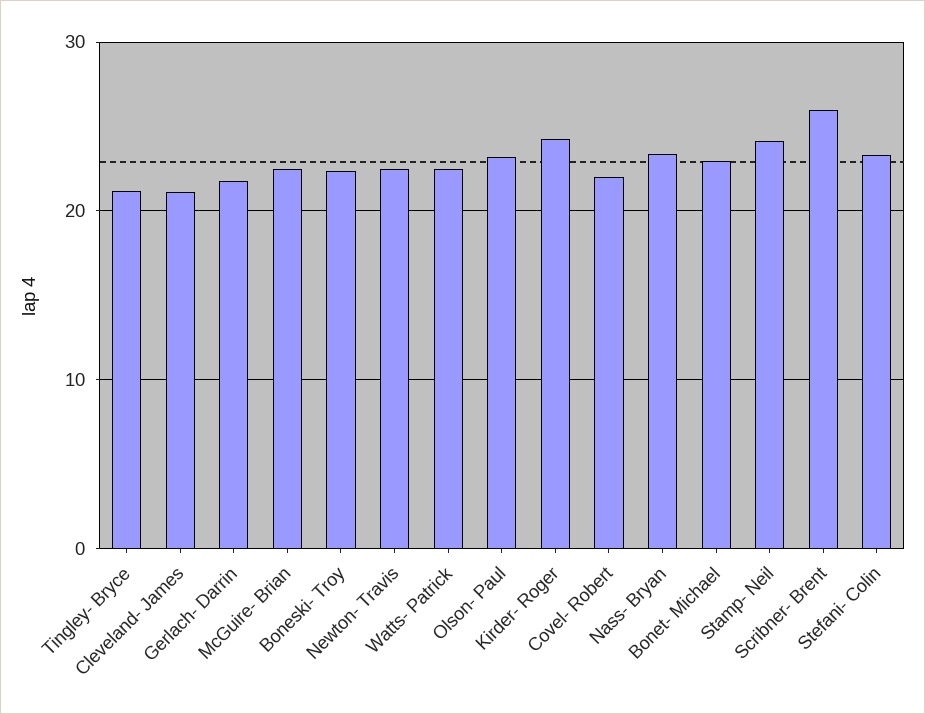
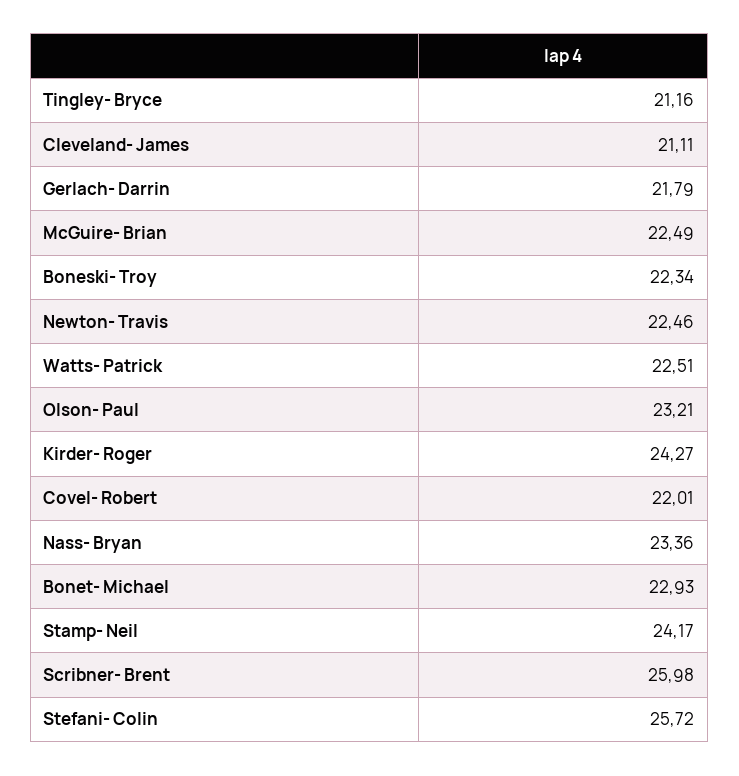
  {
    "Tingley- Bryce": 21.16,
    "Cleveland- James": 21.11,
    "Gerlach- Darrin": 21.79,
    "McGuire- Brian": 22.49,
    "Boneski- Troy": 22.34,
    "Newton- Travis": 22.46,
    "Watts- Patrick": 22.51,
    "Olson- Paul": 23.21,
    "Kirder- Roger": 24.27,
    "Covel- Robert": 22.01,
    "Nass- Bryan": 23.36,
    "Bonet- Michael": 22.93,
    "Stamp- Neil": 24.17,
    "Scribner- Brent": 25.98,
-   "Stefani- Colin": 23
+   "Stefani- Colin": 25.72
  }

